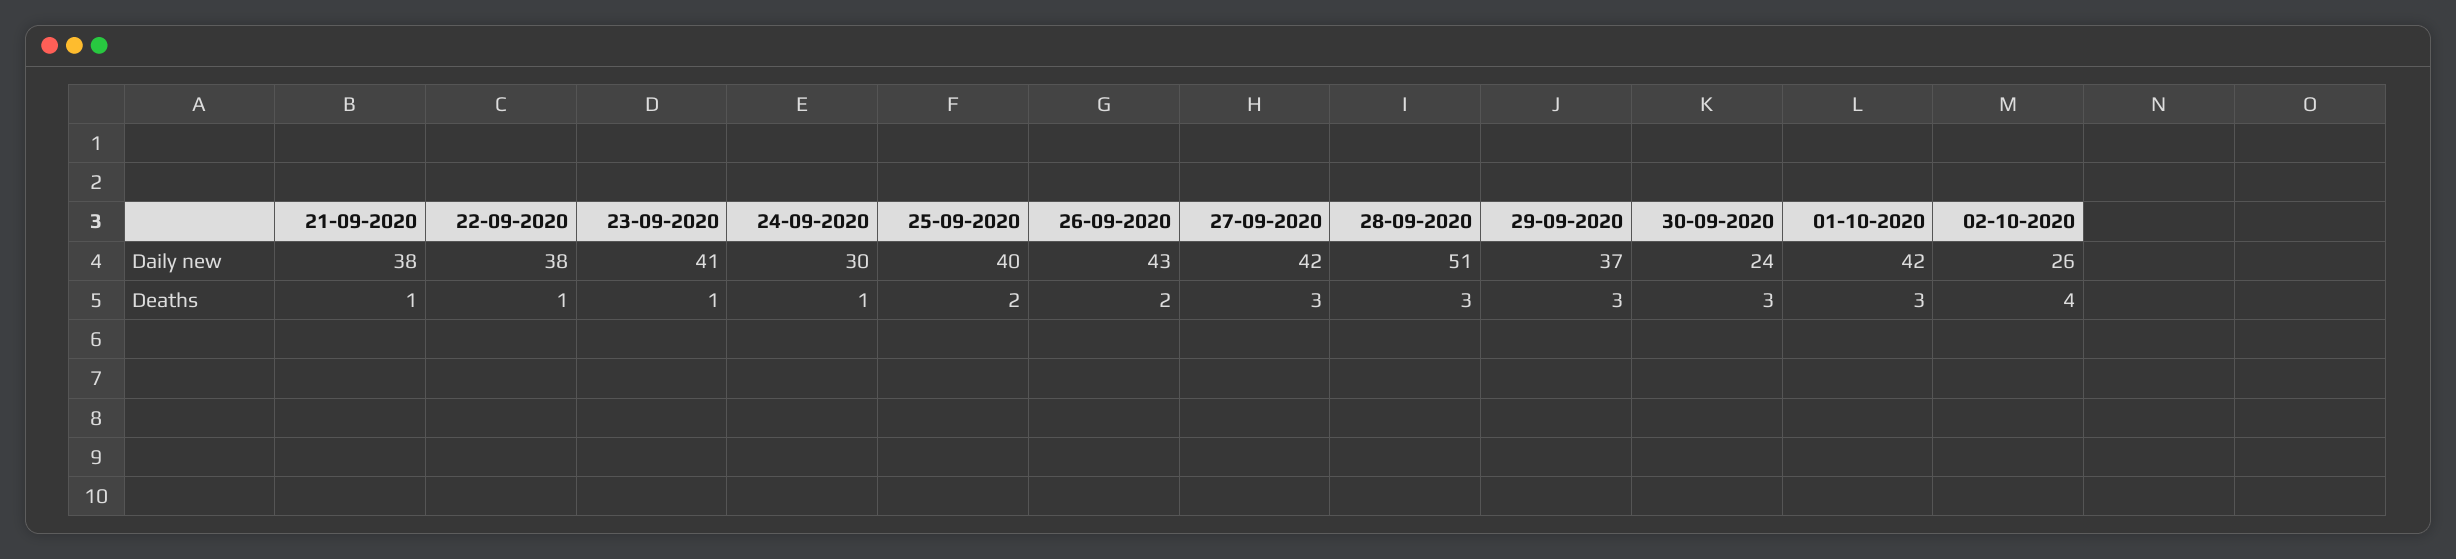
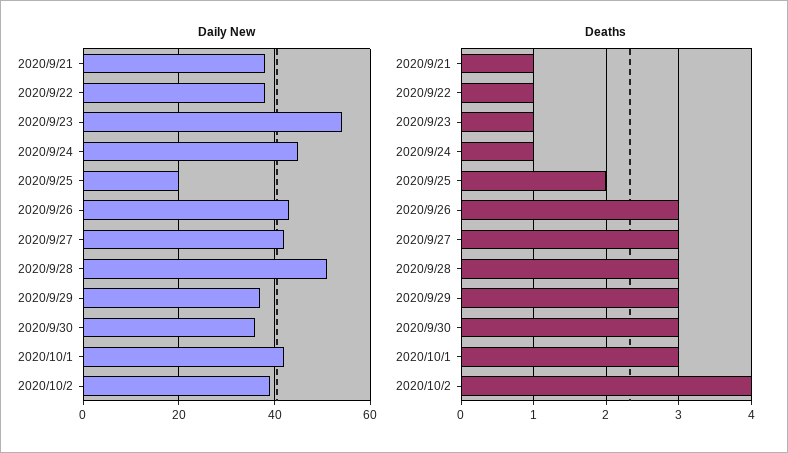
  {
    "Daily new": {
      "21-09-2020": 38,
      "22-09-2020": 38,
-     "23-09-2020": 41,
+     "23-09-2020": 55,
-     "24-09-2020": 30,
+     "24-09-2020": 45,
-     "25-09-2020": 40,
+     "25-09-2020": 20,
      "26-09-2020": 43,
      "27-09-2020": 42,
      "28-09-2020": 51,
      "29-09-2020": 37,
-     "30-09-2020": 24,
+     "30-09-2020": 35,
      "01-10-2020": 42,
-     "02-10-2020": 26
+     "02-10-2020": 40
    },
    "Deaths": {
      "21-09-2020": 1,
      "22-09-2020": 1,
      "23-09-2020": 1,
      "24-09-2020": 1,
      "25-09-2020": 2,
-     "26-09-2020": 2,
+     "26-09-2020": 3,
      "27-09-2020": 3,
      "28-09-2020": 3,
      "29-09-2020": 3,
      "30-09-2020": 3,
      "01-10-2020": 3,
      "02-10-2020": 4
    }
  }

